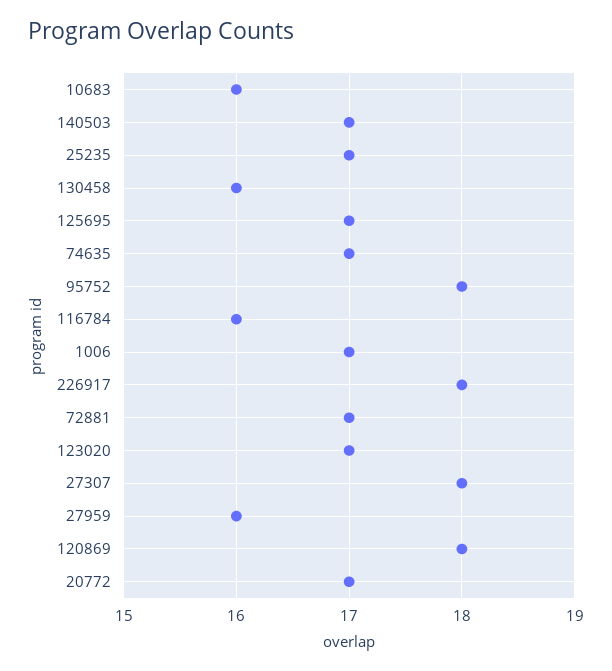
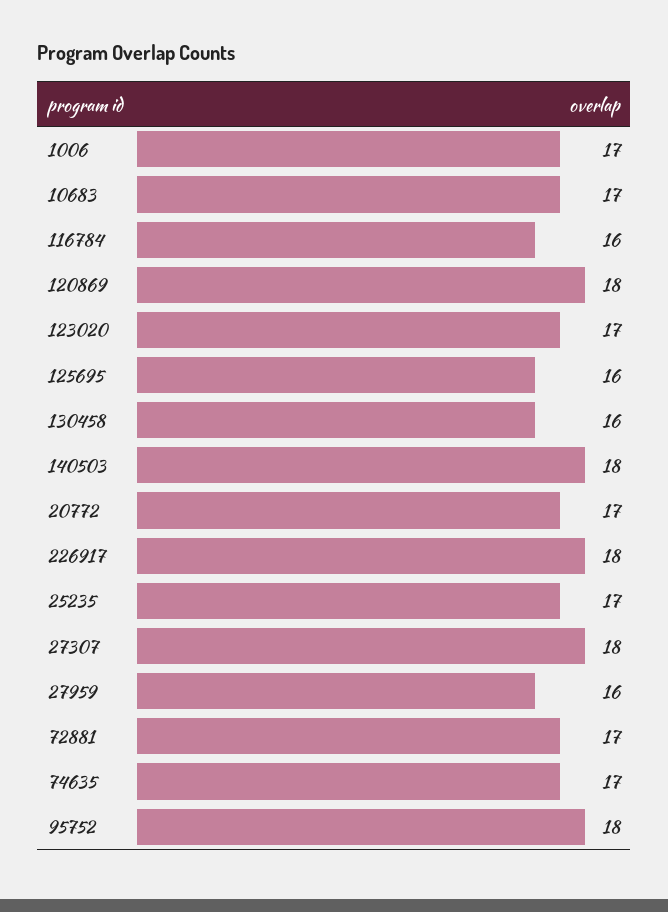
  {
-   "10683": 16,
+   "10683": 17,
-   "140503": 17,
+   "140503": 18,
    "25235": 17,
    "130458": 16,
-   "125695": 17,
+   "125695": 16,
    "74635": 17,
    "95752": 18,
    "116784": 16,
    "1006": 17,
    "226917": 18,
    "72881": 17,
    "123020": 17,
    "27307": 18,
    "27959": 16,
    "120869": 18,
    "20772": 17
  }

